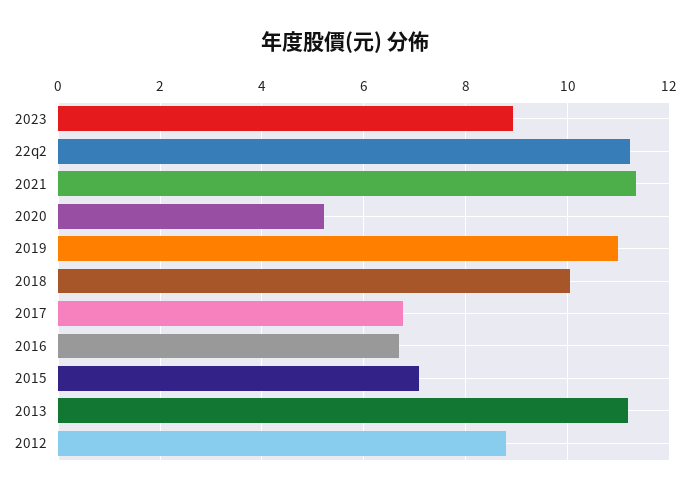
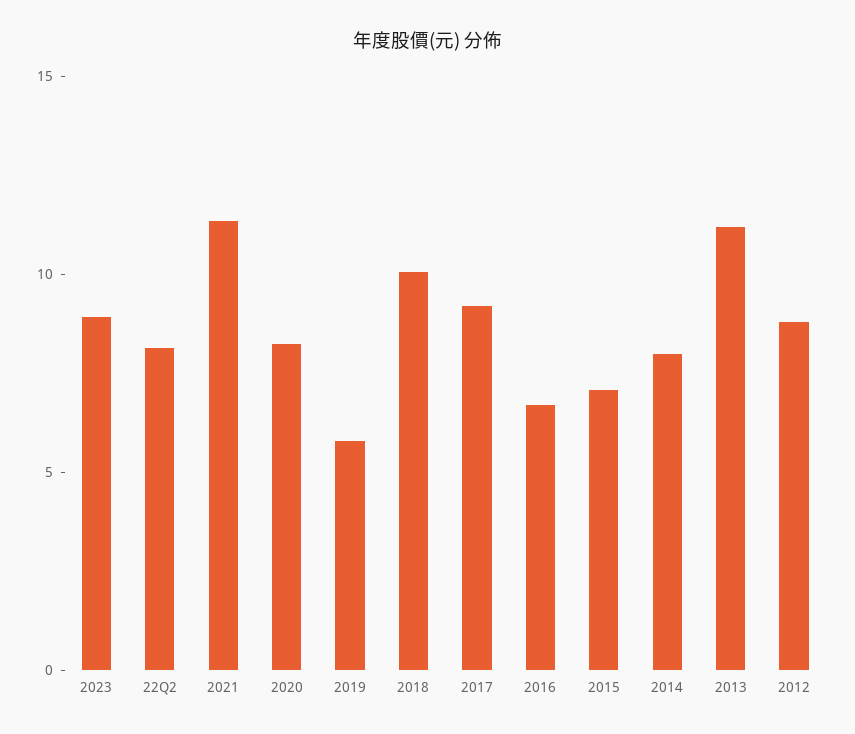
  {
    "2023": 9,
-   "22q2": 11.2,
+   "22q2": 8,
    "2021": 11.4,
-   "2020": 5.2,
+   "2020": 8,
-   "2019": 11,
+   "2019": 6,
    "2018": 10,
-   "2017": 6.8,
+   "2017": 9,
    "2016": 6.8,
    "2015": 7,
    "2013": 11.2,
-   "2012": 8.8
+   "2012": 8.8,
+   "2014": 8
  }

